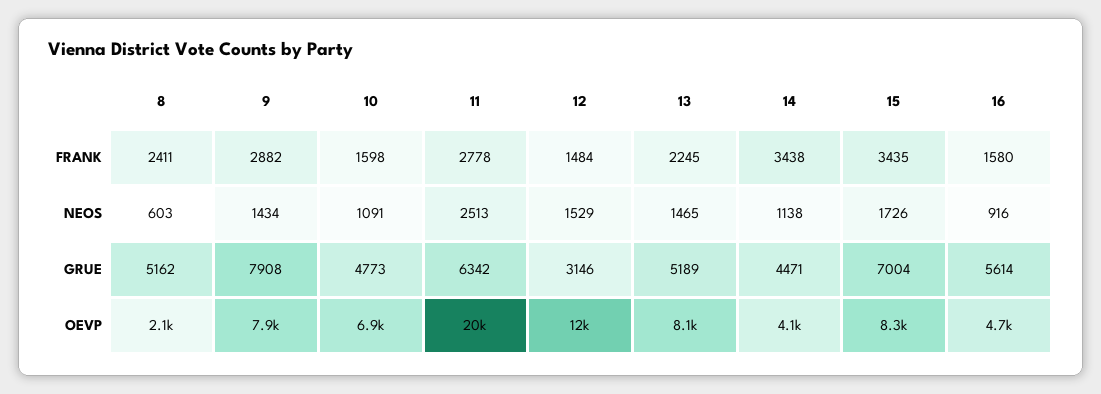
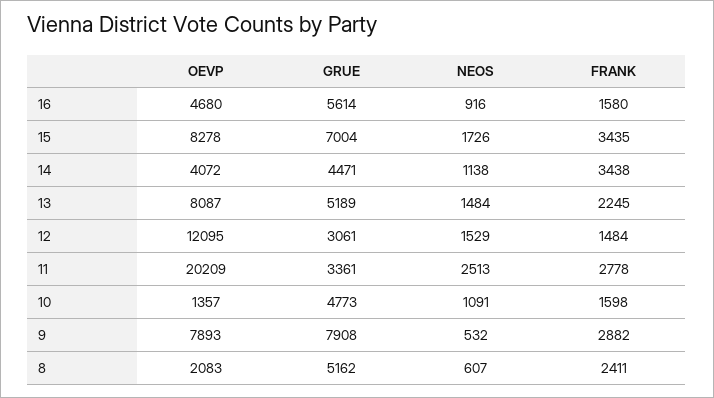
  {
    "8": {
      "FRANK": 2411,
-     "NEOS": 603,
+     "NEOS": 607,
      "GRUE": 5162,
      "OEVP": 2083
    },
    "9": {
      "FRANK": 2882,
-     "NEOS": 1434,
+     "NEOS": 532,
      "GRUE": 7908,
      "OEVP": 7893
    },
    "10": {
      "FRANK": 1598,
      "NEOS": 1091,
      "GRUE": 4773,
-     "OEVP": 6900
+     "OEVP": 1357
    },
    "11": {
      "FRANK": 2778,
      "NEOS": 2513,
-     "GRUE": 6342,
+     "GRUE": 3361,
      "OEVP": 20209
    },
    "12": {
      "FRANK": 1484,
      "NEOS": 1529,
-     "GRUE": 3146,
+     "GRUE": 3061,
      "OEVP": 12095
    },
    "13": {
      "FRANK": 2245,
-     "NEOS": 1465,
+     "NEOS": 1484,
      "GRUE": 5189,
      "OEVP": 8087
    },
    "14": {
      "FRANK": 3438,
      "NEOS": 1138,
      "GRUE": 4471,
      "OEVP": 4072
    },
    "15": {
      "FRANK": 3435,
      "NEOS": 1726,
      "GRUE": 7004,
      "OEVP": 8278
    },
    "16": {
      "FRANK": 1580,
      "NEOS": 916,
      "GRUE": 5614,
      "OEVP": 4680
    }
  }

